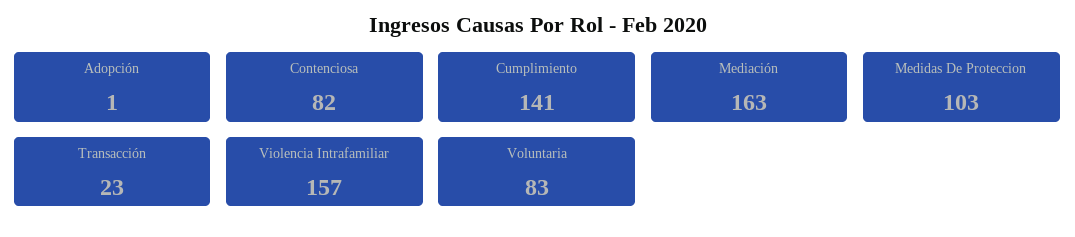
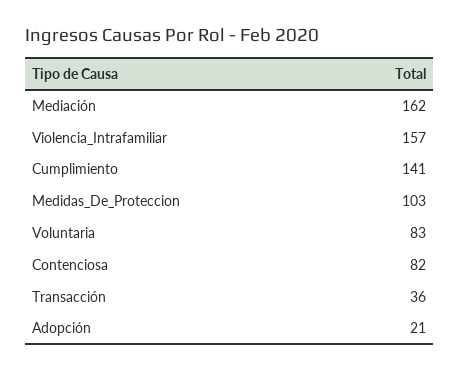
  {
-   "Adopción": 1,
+   "Adopción": 21,
    "Contenciosa": 82,
    "Cumplimiento": 141,
-   "Mediación": 163,
+   "Mediación": 162,
    "Medidas De Proteccion": 103,
-   "Transacción": 23,
+   "Transacción": 36,
    "Violencia Intrafamiliar": 157,
    "Voluntaria": 83
  }

